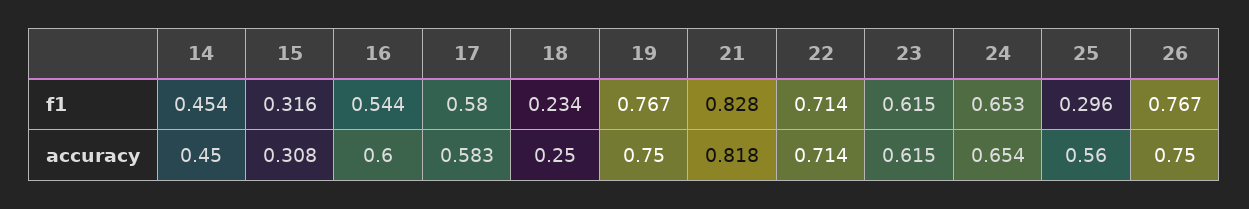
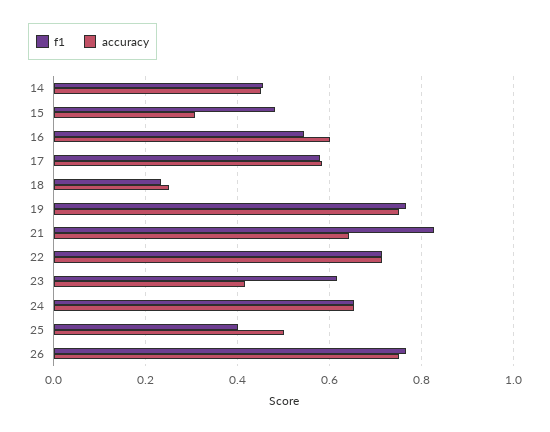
  {
    "f1": {
      "14": 0.454,
-     "15": 0.316,
+     "15": 0.48,
      "16": 0.544,
      "17": 0.58,
      "18": 0.234,
      "19": 0.767,
      "21": 0.828,
      "22": 0.714,
      "23": 0.615,
      "24": 0.653,
-     "25": 0.296,
+     "25": 0.4,
      "26": 0.767
    },
    "accuracy": {
      "14": 0.45,
      "15": 0.308,
      "16": 0.6,
      "17": 0.583,
      "18": 0.25,
      "19": 0.75,
-     "21": 0.818,
+     "21": 0.64,
      "22": 0.714,
-     "23": 0.615,
+     "23": 0.42,
      "24": 0.654,
-     "25": 0.56,
+     "25": 0.5,
      "26": 0.75
    }
  }

